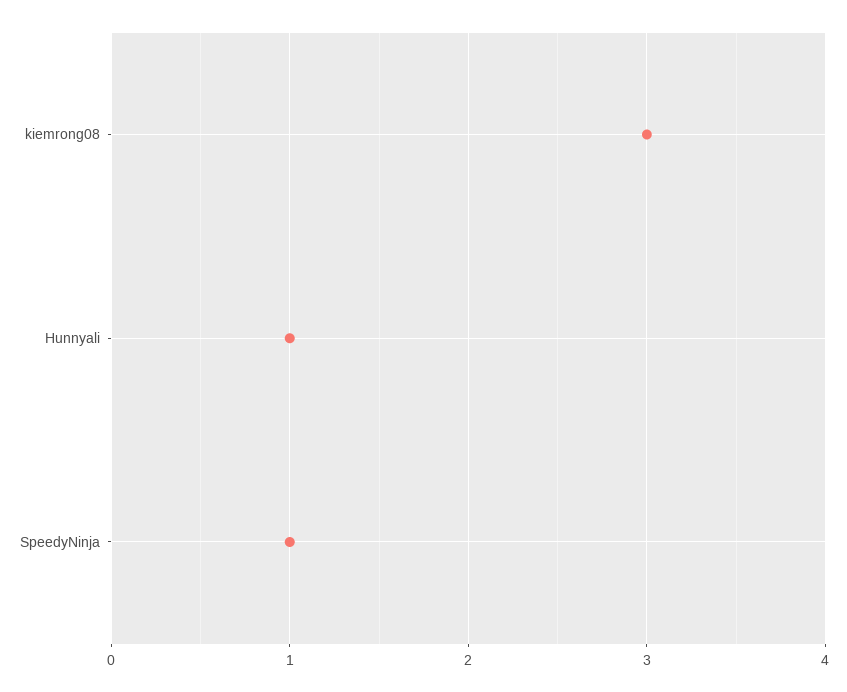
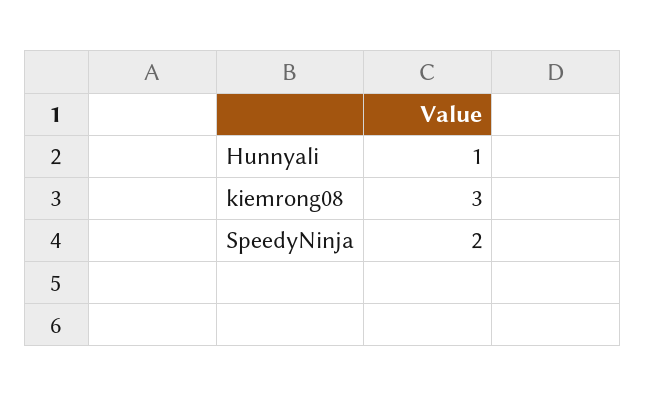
  {
    "kiemrong08": 3,
    "Hunnyali": 1,
-   "SpeedyNinja": 1
+   "SpeedyNinja": 2
  }

